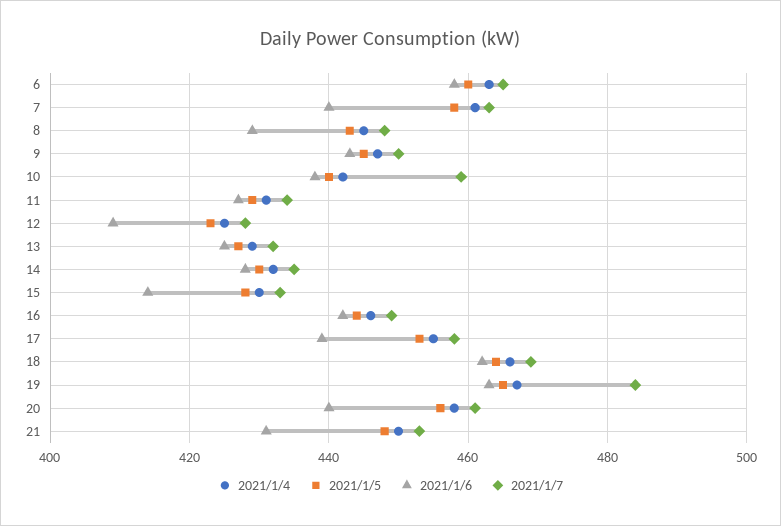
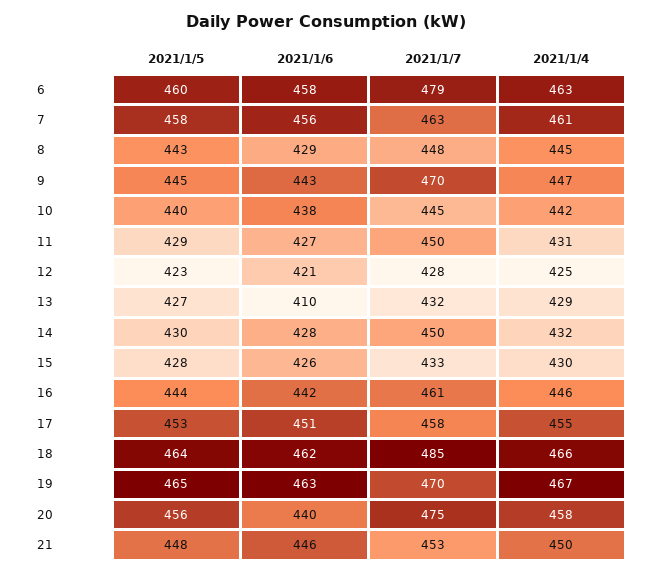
  {
    "2021/1/4": {
      "6": 463,
      "7": 461,
      "8": 445,
      "9": 447,
      "10": 442,
      "11": 431,
      "12": 425,
      "13": 429,
      "14": 432,
      "15": 430,
      "16": 446,
      "17": 455,
      "18": 466,
      "19": 467,
      "20": 458,
      "21": 450
    },
    "2021/1/5": {
      "6": 460,
      "7": 458,
      "8": 443,
      "9": 445,
      "10": 440,
      "11": 429,
      "12": 423,
      "13": 427,
      "14": 430,
      "15": 428,
      "16": 444,
      "17": 453,
      "18": 464,
      "19": 465,
      "20": 456,
      "21": 448
    },
    "2021/1/6": {
      "6": 458,
-     "7": 440,
+     "7": 456,
      "8": 429,
      "9": 443,
      "10": 438,
      "11": 427,
-     "12": 410,
+     "12": 421,
-     "13": 425,
+     "13": 410,
      "14": 428,
-     "15": 415,
+     "15": 426,
      "16": 442,
-     "17": 440,
+     "17": 451,
      "18": 462,
      "19": 463,
      "20": 440,
-     "21": 430
+     "21": 446
    },
    "2021/1/7": {
-     "6": 465,
+     "6": 479,
      "7": 463,
      "8": 448,
-     "9": 450,
+     "9": 470,
-     "10": 460,
+     "10": 445,
-     "11": 435,
+     "11": 450,
      "12": 428,
      "13": 432,
-     "14": 435,
+     "14": 450,
      "15": 433,
-     "16": 450,
+     "16": 461,
      "17": 458,
-     "18": 470,
+     "18": 485,
-     "19": 485,
+     "19": 470,
-     "20": 460,
+     "20": 475,
      "21": 453
    }
  }

